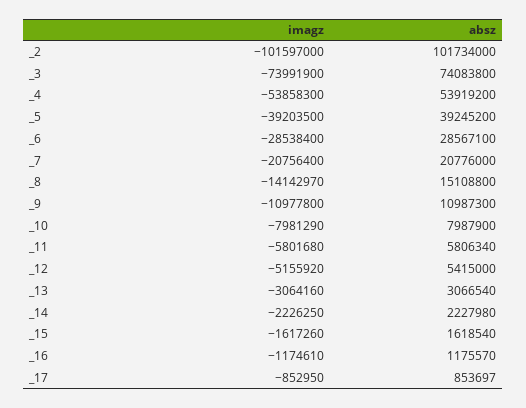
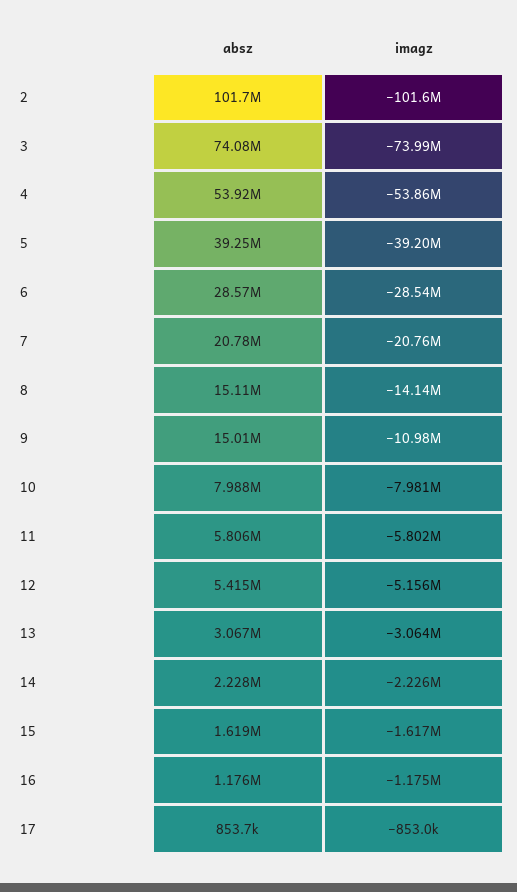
  {
    "imagz": {
      "_2": -101597000,
      "_3": -73991900,
      "_4": -53858300,
      "_5": -39203500,
      "_6": -28538400,
      "_7": -20756400,
      "_8": -14142970,
      "_9": -10977800,
      "_10": -7981290,
      "_11": -5801680,
      "_12": -5155920,
      "_13": -3064160,
      "_14": -2226250,
      "_15": -1617260,
      "_16": -1174610,
      "_17": -852950
    },
    "absz": {
      "_2": 101734000,
      "_3": 74083800,
      "_4": 53919200,
      "_5": 39245200,
      "_6": 28567100,
      "_7": 20776000,
      "_8": 15108800,
-     "_9": 10987300,
+     "_9": 15010000,
      "_10": 7987900,
      "_11": 5806340,
      "_12": 5415000,
      "_13": 3066540,
      "_14": 2227980,
      "_15": 1618540,
      "_16": 1175570,
      "_17": 853697
    }
  }

